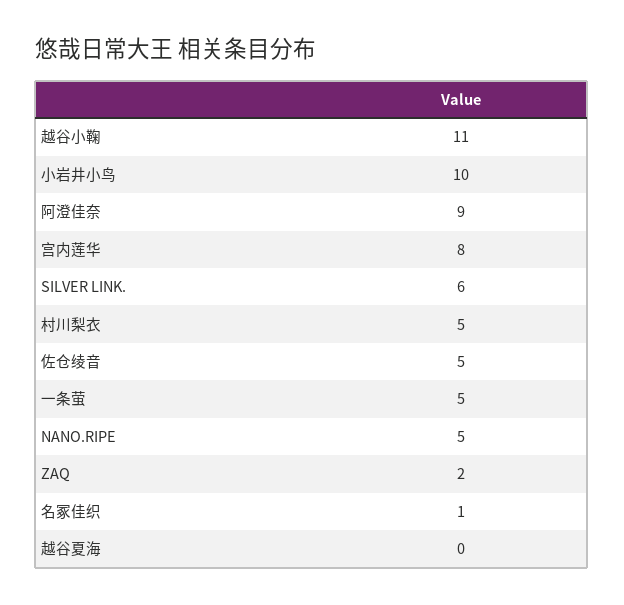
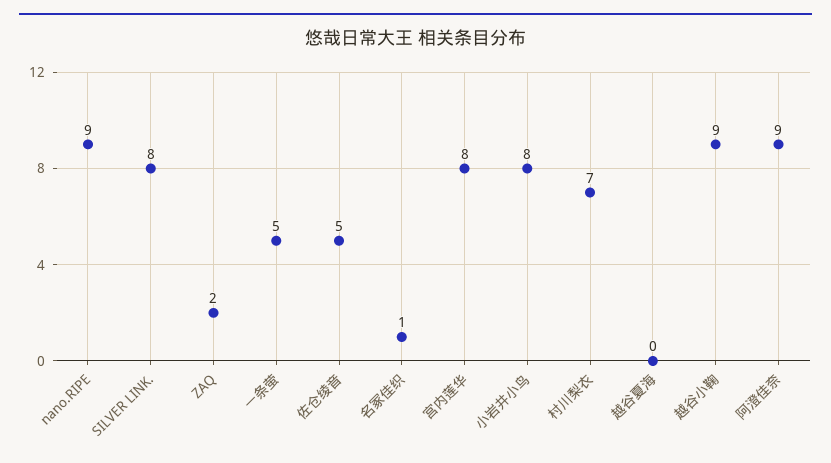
  {
-   "越谷小鞠": 11,
+   "越谷小鞠": 9,
-   "小岩井小鸟": 10,
+   "小岩井小鸟": 8,
    "阿澄佳奈": 9,
    "宫内莲华": 8,
-   "SILVER LINK.": 6,
+   "SILVER LINK.": 8,
-   "村川梨衣": 5,
+   "村川梨衣": 7,
    "佐仓绫音": 5,
    "一条萤": 5,
-   "NANO.RIPE": 5,
+   "NANO.RIPE": 9,
    "ZAQ": 2,
    "名冢佳织": 1,
    "越谷夏海": 0
  }

